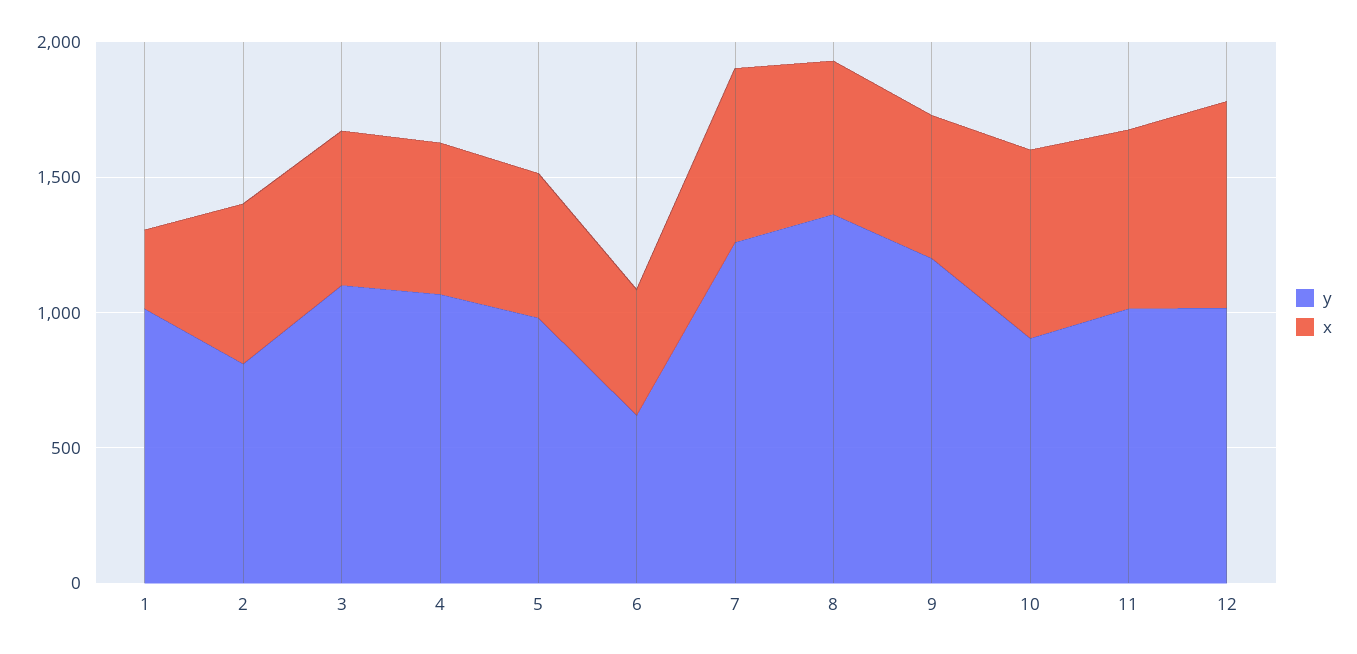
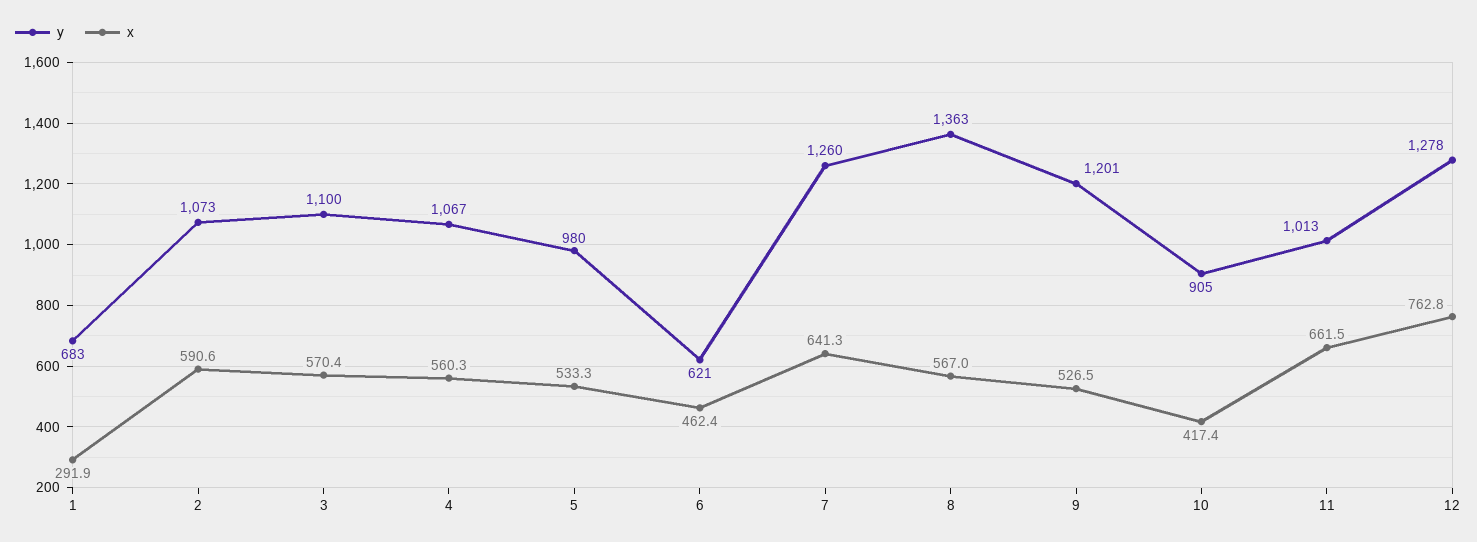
  {
    "y": {
-     "1": 1000,
+     "1": 683,
-     "2": 800,
+     "2": 1073,
      "3": 1100,
      "4": 1067,
      "5": 980,
      "6": 621,
      "7": 1260,
      "8": 1363,
      "9": 1201,
      "10": 905,
      "11": 1013,
-     "12": 1000
+     "12": 1278
    },
    "x": {
      "1": 291.9,
      "2": 590.6,
      "3": 570.4,
      "4": 560.3,
      "5": 533.3,
      "6": 462.4,
      "7": 641.3,
      "8": 567,
      "9": 526.5,
-     "10": 700,
+     "10": 417.4,
      "11": 661.5,
      "12": 762.8
    }
  }

